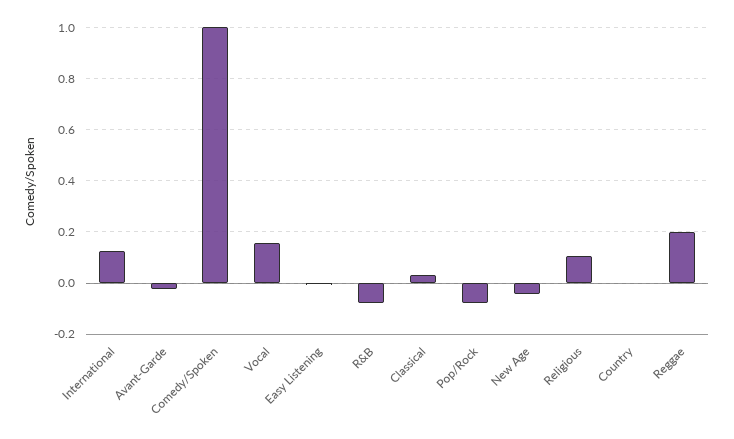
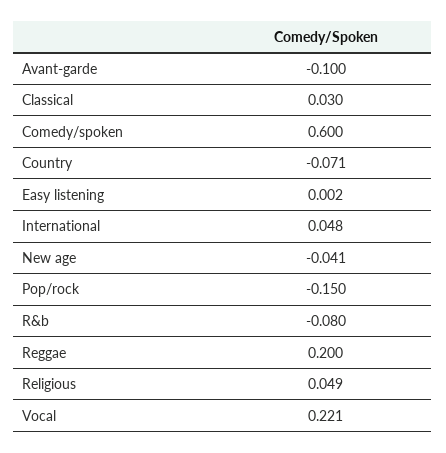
  {
-   "International": 0.125,
+   "International": 0.048,
-   "Avant-Garde": -0.025,
+   "Avant-Garde": -0.1,
-   "Comedy/Spoken": 1,
+   "Comedy/Spoken": 0.6,
-   "Vocal": 0.15,
+   "Vocal": 0.221,
    "Easy Listening": 0.002,
    "R&B": -0.08,
    "Classical": 0.03,
-   "Pop/Rock": -0.075,
+   "Pop/Rock": -0.15,
    "New Age": -0.041,
-   "Religious": 0.1,
+   "Religious": 0.049,
-   "Country": 0,
+   "Country": -0.071,
    "Reggae": 0.2
  }

